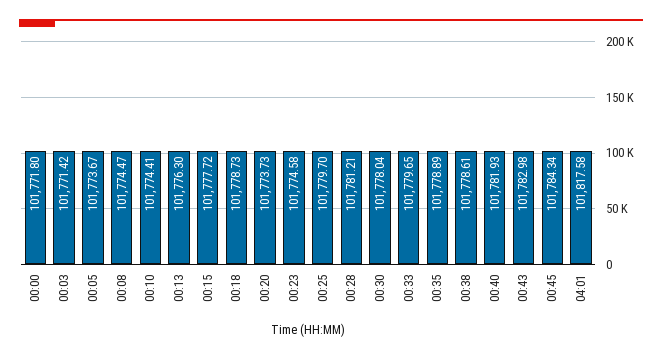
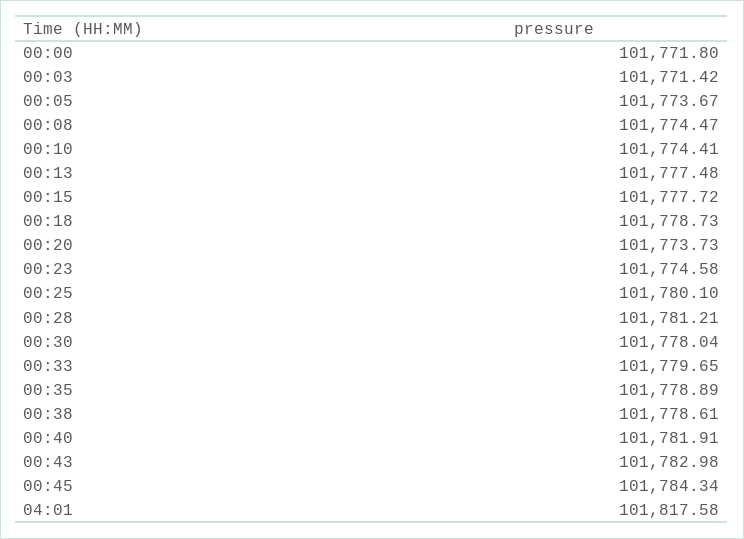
  {
    "00:00": 101771.8,
    "00:03": 101771.42,
    "00:05": 101773.67,
    "00:08": 101774.47,
    "00:10": 101774.41,
-   "00:13": 101776.3,
+   "00:13": 101777.48,
    "00:15": 101777.72,
    "00:18": 101778.73,
    "00:20": 101773.73,
    "00:23": 101774.58,
-   "00:25": 101779.7,
+   "00:25": 101780.1,
    "00:28": 101781.21,
    "00:30": 101778.04,
    "00:33": 101779.65,
    "00:35": 101778.89,
    "00:38": 101778.61,
-   "00:40": 101781.93,
+   "00:40": 101781.91,
    "00:43": 101782.98,
    "00:45": 101784.34,
    "04:01": 101817.58
  }

